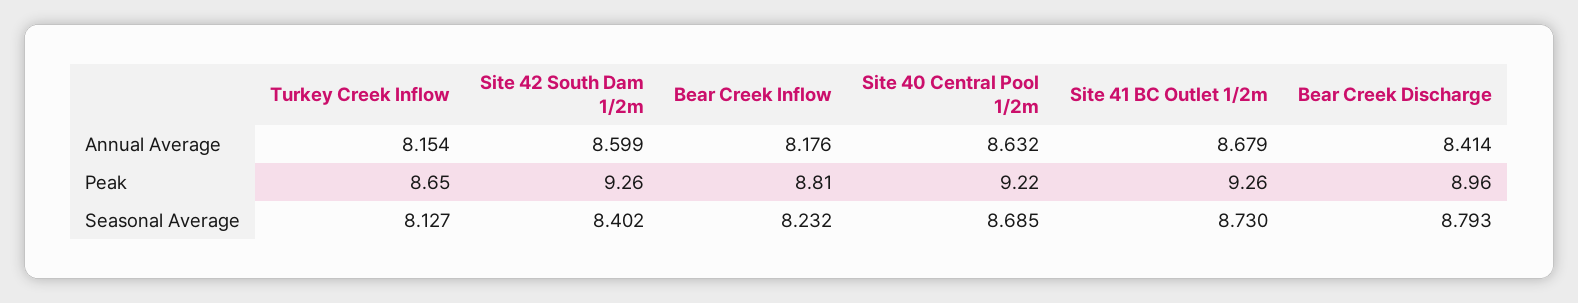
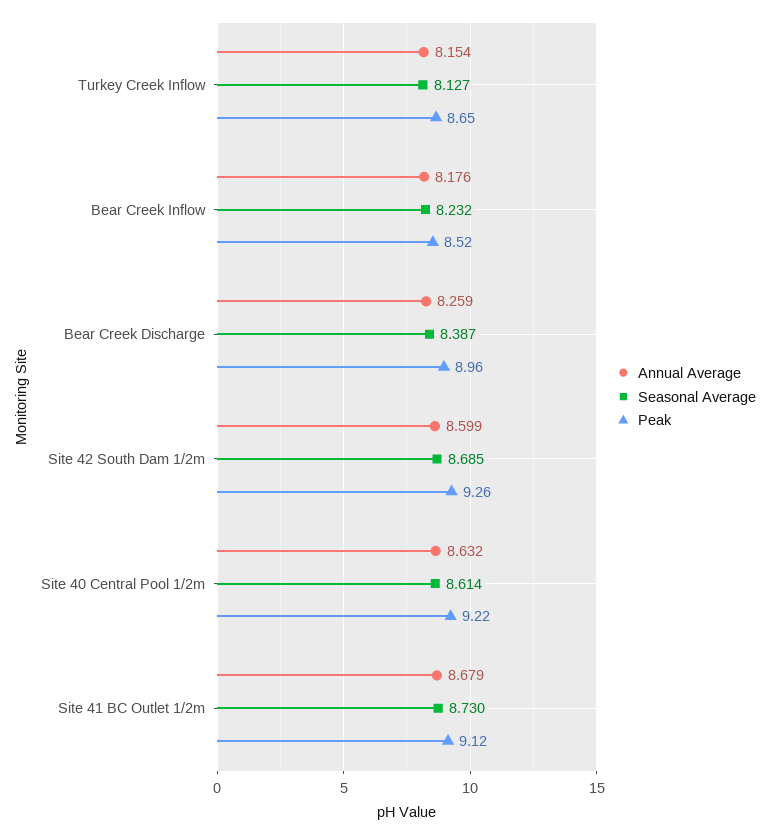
  {
    "Annual Average": {
      "Turkey Creek Inflow": 8.154,
      "Site 42 South Dam 1/2m": 8.599,
      "Bear Creek Inflow": 8.176,
      "Site 40 Central Pool 1/2m": 8.632,
      "Site 41 BC Outlet 1/2m": 8.679,
-     "Bear Creek Discharge": 8.414
+     "Bear Creek Discharge": 8.259
    },
    "Peak": {
      "Turkey Creek Inflow": 8.65,
      "Site 42 South Dam 1/2m": 9.26,
-     "Bear Creek Inflow": 8.81,
+     "Bear Creek Inflow": 8.52,
      "Site 40 Central Pool 1/2m": 9.22,
-     "Site 41 BC Outlet 1/2m": 9.26,
+     "Site 41 BC Outlet 1/2m": 9.12,
      "Bear Creek Discharge": 8.96
    },
    "Seasonal Average": {
      "Turkey Creek Inflow": 8.127,
-     "Site 42 South Dam 1/2m": 8.402,
+     "Site 42 South Dam 1/2m": 8.685,
      "Bear Creek Inflow": 8.232,
-     "Site 40 Central Pool 1/2m": 8.685,
+     "Site 40 Central Pool 1/2m": 8.614,
      "Site 41 BC Outlet 1/2m": 8.73,
-     "Bear Creek Discharge": 8.793
+     "Bear Creek Discharge": 8.387
    }
  }

